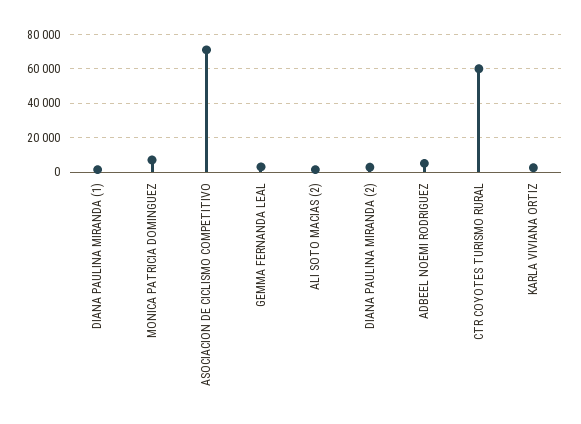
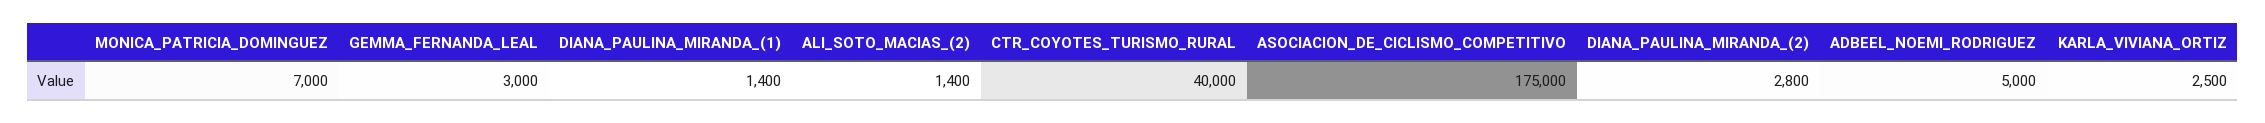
  {
    "DIANA PAULINA MIRANDA (1)": 1400,
    "MONICA PATRICIA DOMINGUEZ": 7000,
-   "ASOCIACION DE CICLISMO COMPETITIVO": 70000,
+   "ASOCIACION DE CICLISMO COMPETITIVO": 175000,
    "GEMMA FERNANDA LEAL": 3000,
    "ALI SOTO MACIAS (2)": 1400,
    "DIANA PAULINA MIRANDA (2)": 2800,
    "ADBEEL NOEMI RODRIGUEZ": 5000,
-   "CTR COYOTES TURISMO RURAL": 60000,
+   "CTR COYOTES TURISMO RURAL": 40000,
    "KARLA VIVIANA ORTIZ": 2500
  }

